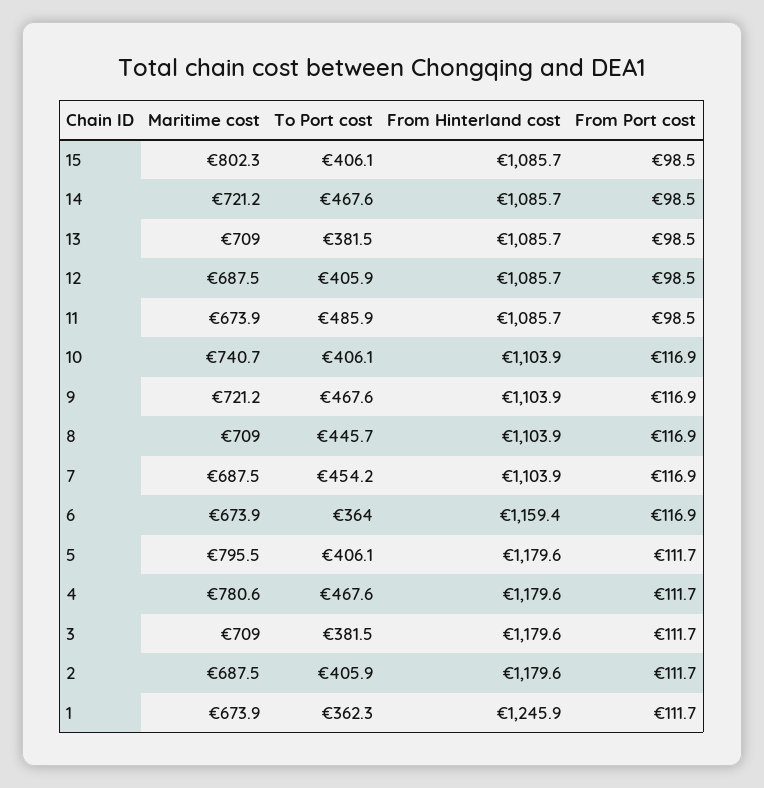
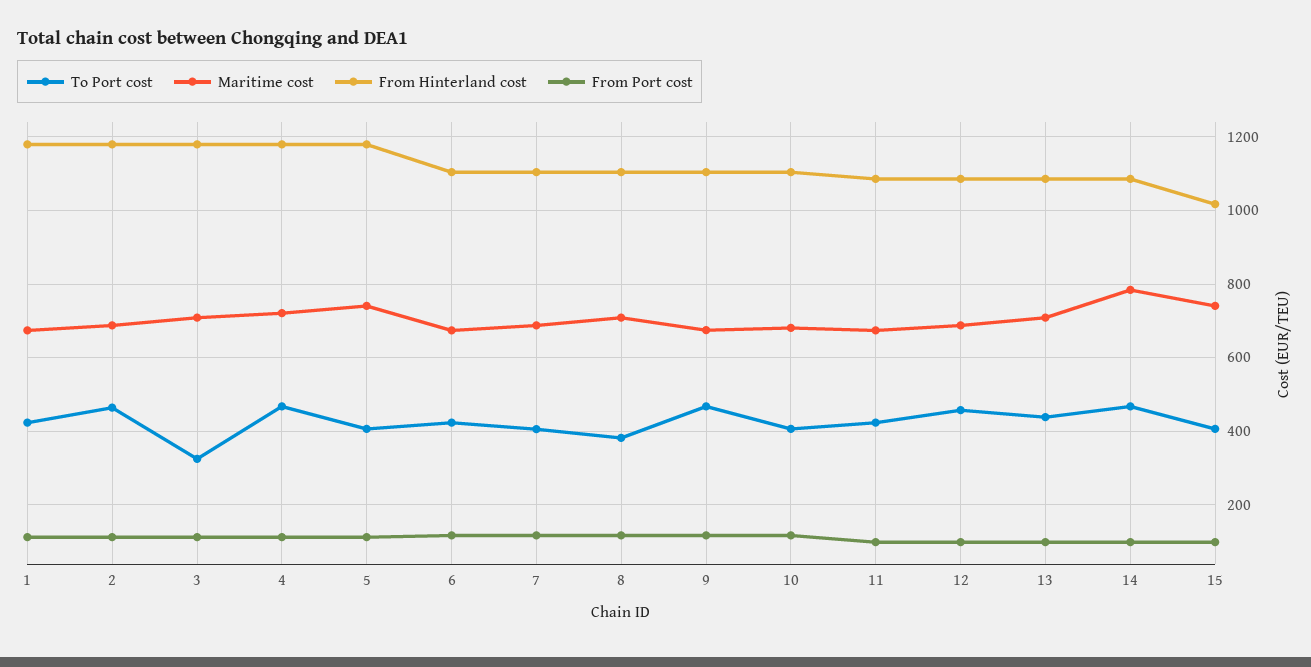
  {
    "Maritime cost": {
-     "15": 802.3,
+     "15": 740,
-     "14": 721.2,
+     "14": 780,
      "13": 709,
      "12": 687.5,
      "11": 673.9,
-     "10": 740.7,
+     "10": 680,
-     "9": 721.2,
+     "9": 680,
      "8": 709,
      "7": 687.5,
      "6": 673.9,
-     "5": 795.5,
+     "5": 740,
-     "4": 780.6,
+     "4": 720,
      "3": 709,
      "2": 687.5,
      "1": 673.9
    },
    "To Port cost": {
      "15": 406.1,
      "14": 467.6,
-     "13": 381.5,
+     "13": 440,
-     "12": 405.9,
+     "12": 460,
-     "11": 485.9,
+     "11": 420,
      "10": 406.1,
      "9": 467.6,
-     "8": 445.7,
+     "8": 380,
-     "7": 454.2,
+     "7": 400,
-     "6": 364,
+     "6": 420,
      "5": 406.1,
      "4": 467.6,
-     "3": 381.5,
+     "3": 320,
-     "2": 405.9,
+     "2": 460,
-     "1": 362.3
+     "1": 420
    },
    "From Hinterland cost": {
-     "15": 1085.7,
+     "15": 1020,
      "14": 1085.7,
      "13": 1085.7,
      "12": 1085.7,
      "11": 1085.7,
      "10": 1103.9,
      "9": 1103.9,
      "8": 1103.9,
      "7": 1103.9,
-     "6": 1159.4,
+     "6": 1100,
      "5": 1179.6,
      "4": 1179.6,
      "3": 1179.6,
      "2": 1179.6,
-     "1": 1245.9
+     "1": 1180
    },
    "From Port cost": {
      "15": 98.5,
      "14": 98.5,
      "13": 98.5,
      "12": 98.5,
      "11": 98.5,
      "10": 116.9,
      "9": 116.9,
      "8": 116.9,
      "7": 116.9,
      "6": 116.9,
      "5": 111.7,
      "4": 111.7,
      "3": 111.7,
      "2": 111.7,
      "1": 111.7
    }
  }

